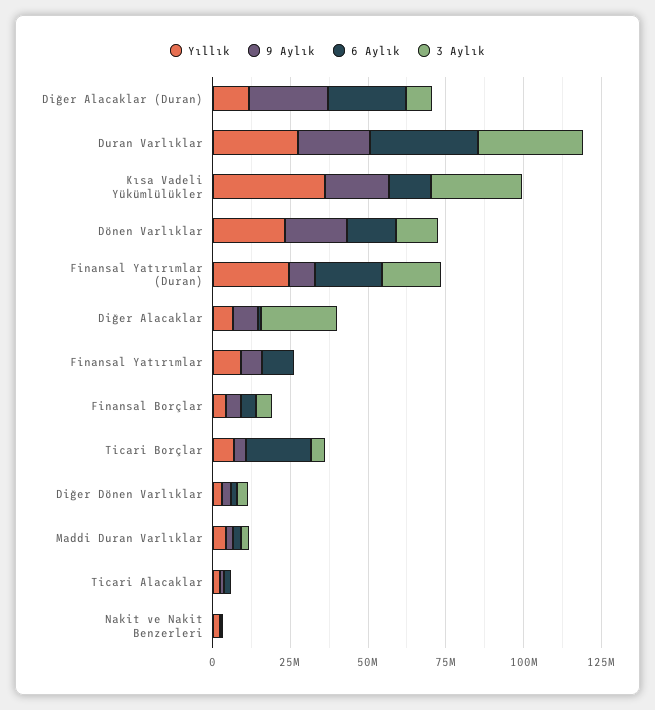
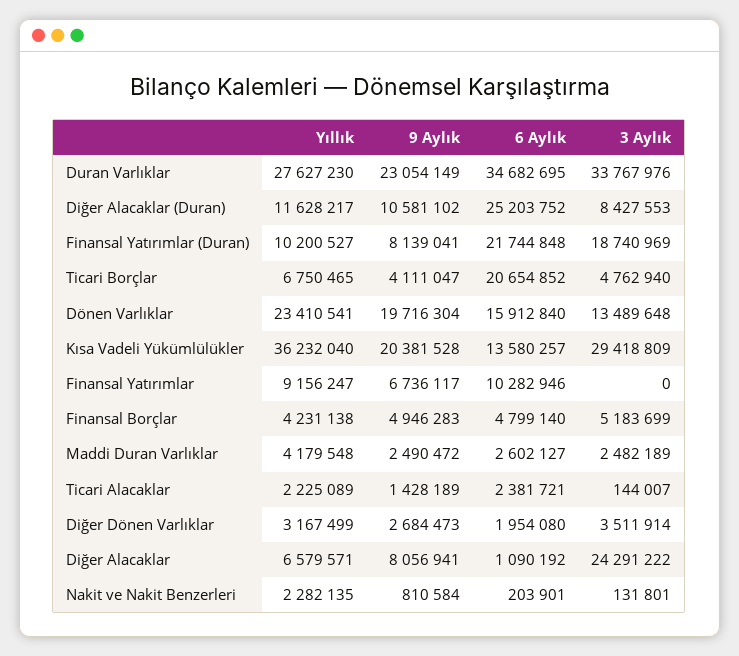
  {
    "Yıllık": {
      "Diğer Alacaklar (Duran)": 11628217,
      "Duran Varlıklar": 27627230,
      "Kısa Vadeli Yükümlülükler": 36232040,
      "Dönen Varlıklar": 23410541,
-     "Finansal Yatırımlar (Duran)": 25000000,
+     "Finansal Yatırımlar (Duran)": 10200527,
      "Diğer Alacaklar": 6579571,
      "Finansal Yatırımlar": 9156247,
      "Finansal Borçlar": 4231138,
      "Ticari Borçlar": 6750465,
      "Diğer Dönen Varlıklar": 3167499,
      "Maddi Duran Varlıklar": 4179548,
      "Ticari Alacaklar": 2225089,
      "Nakit ve Nakit Benzerleri": 2282135
    },
    "9 Aylık": {
-     "Diğer Alacaklar (Duran)": 25000000,
+     "Diğer Alacaklar (Duran)": 10581102,
      "Duran Varlıklar": 23054149,
      "Kısa Vadeli Yükümlülükler": 20381528,
      "Dönen Varlıklar": 19716304,
      "Finansal Yatırımlar (Duran)": 8139041,
      "Diğer Alacaklar": 8056941,
      "Finansal Yatırımlar": 6736117,
      "Finansal Borçlar": 4946283,
      "Ticari Borçlar": 4111047,
      "Diğer Dönen Varlıklar": 2684473,
      "Maddi Duran Varlıklar": 2490472,
      "Ticari Alacaklar": 1428189,
      "Nakit ve Nakit Benzerleri": 810584
    },
    "6 Aylık": {
      "Diğer Alacaklar (Duran)": 25203752,
      "Duran Varlıklar": 34682695,
      "Kısa Vadeli Yükümlülükler": 13580257,
      "Dönen Varlıklar": 15912840,
      "Finansal Yatırımlar (Duran)": 21744848,
      "Diğer Alacaklar": 1090192,
      "Finansal Yatırımlar": 10282946,
      "Finansal Borçlar": 4799140,
      "Ticari Borçlar": 20654852,
      "Diğer Dönen Varlıklar": 1954080,
      "Maddi Duran Varlıklar": 2602127,
      "Ticari Alacaklar": 2381721,
      "Nakit ve Nakit Benzerleri": 203901
    },
    "3 Aylık": {
      "Diğer Alacaklar (Duran)": 8427553,
      "Duran Varlıklar": 33767976,
      "Kısa Vadeli Yükümlülükler": 29418809,
      "Dönen Varlıklar": 13489648,
      "Finansal Yatırımlar (Duran)": 18740969,
      "Diğer Alacaklar": 24291222,
      "Finansal Yatırımlar": 0,
      "Finansal Borçlar": 5183699,
      "Ticari Borçlar": 4762940,
      "Diğer Dönen Varlıklar": 3511914,
      "Maddi Duran Varlıklar": 2482189,
      "Ticari Alacaklar": 144007,
      "Nakit ve Nakit Benzerleri": 131801
    }
  }

